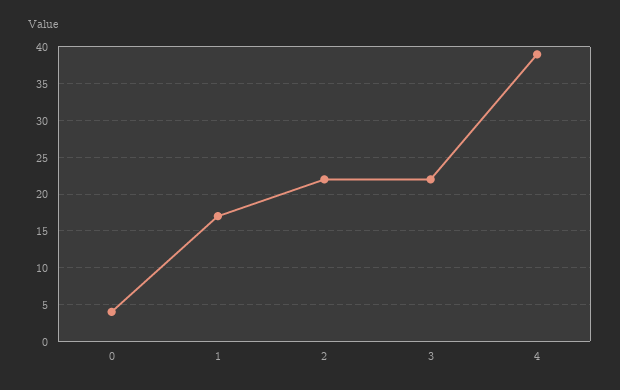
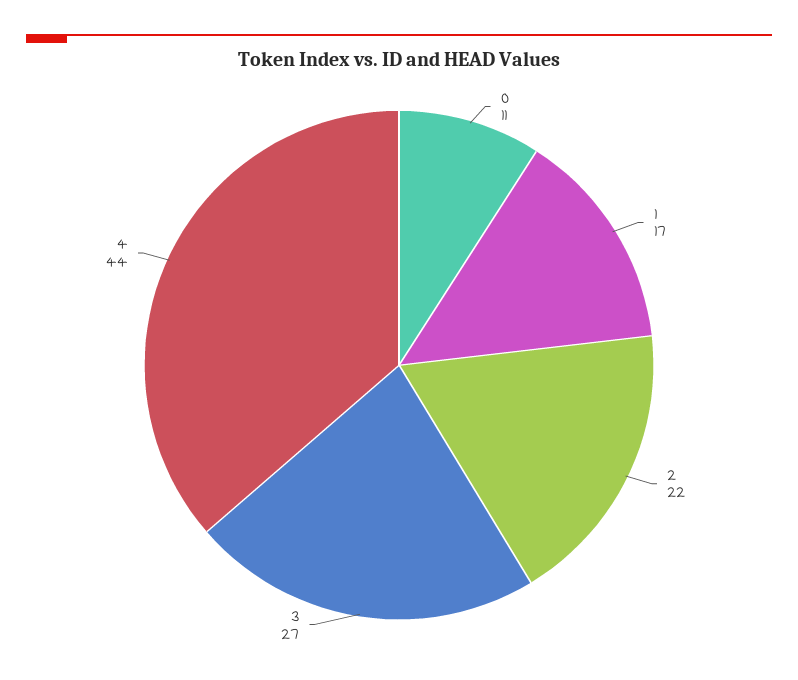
  {
-   "0": 4,
+   "0": 11,
    "1": 17,
    "2": 22,
-   "3": 22,
+   "3": 27,
-   "4": 39
+   "4": 44
  }

